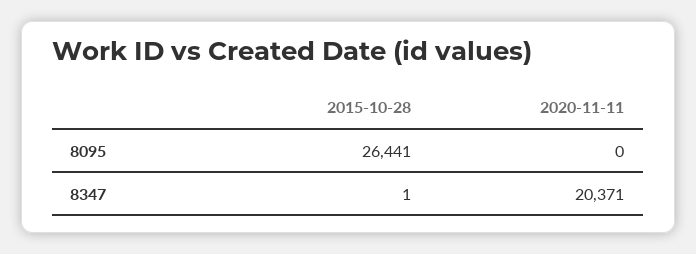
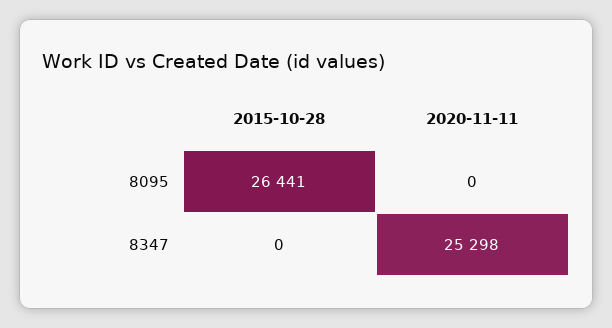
  {
    "2015-10-28": {
      "8095": 26441,
-     "8347": 1
+     "8347": 0
    },
    "2020-11-11": {
      "8095": 0,
-     "8347": 20371
+     "8347": 25298
    }
  }

